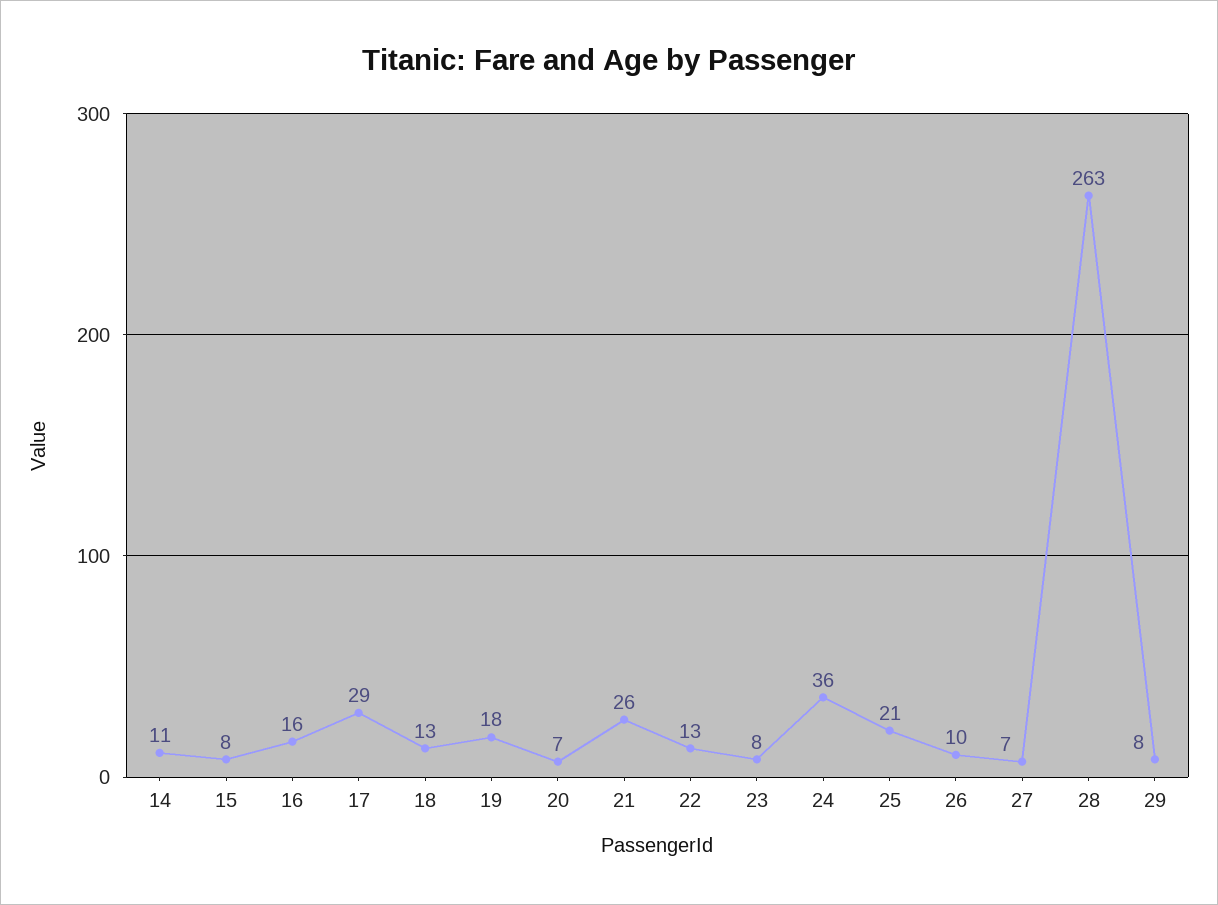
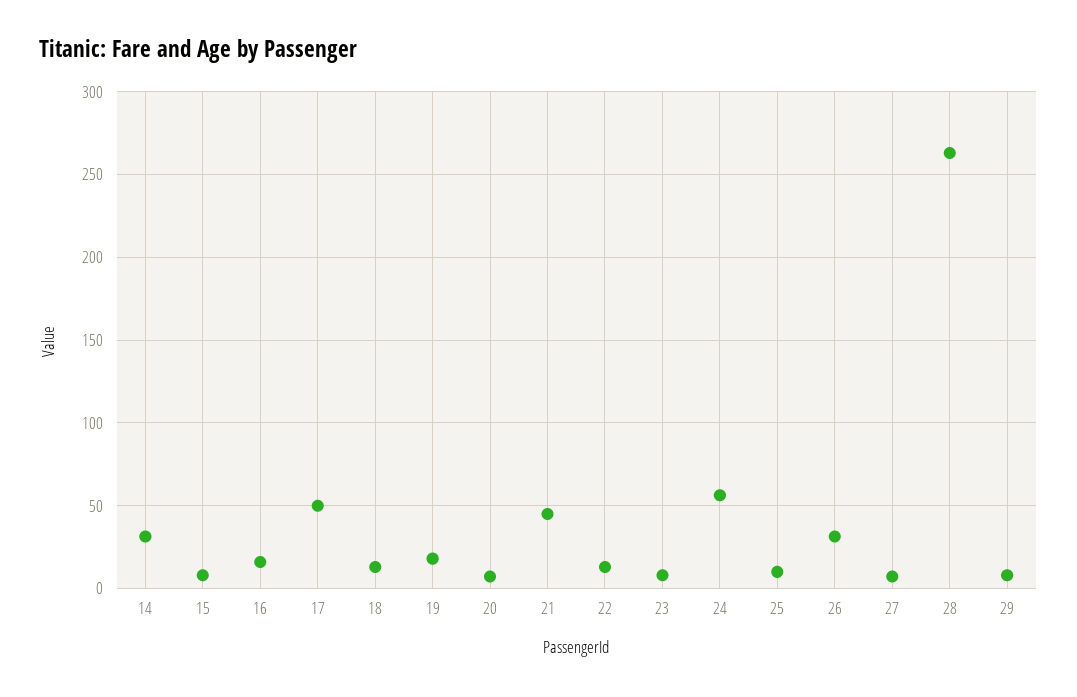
  {
-   "14": 11,
+   "14": 30,
    "15": 8,
    "16": 16,
-   "17": 29,
+   "17": 50,
    "18": 13,
    "19": 18,
    "20": 7,
-   "21": 26,
+   "21": 45,
    "22": 13,
    "23": 8,
-   "24": 36,
+   "24": 55,
-   "25": 21,
+   "25": 10,
-   "26": 10,
+   "26": 30,
    "27": 7,
    "28": 263,
    "29": 8
  }

